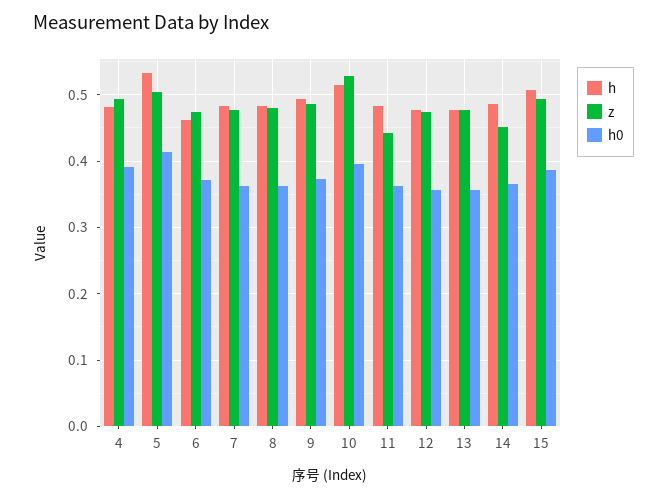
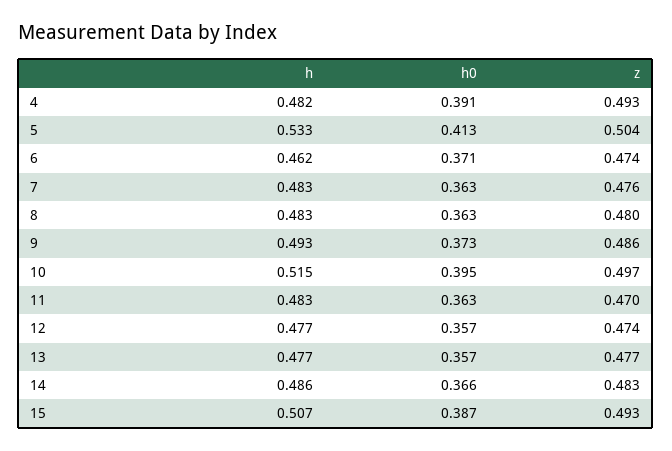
  {
    "h": {
      "4": 0.482,
      "5": 0.533,
      "6": 0.462,
      "7": 0.483,
      "8": 0.483,
      "9": 0.493,
      "10": 0.515,
      "11": 0.483,
      "12": 0.477,
      "13": 0.477,
      "14": 0.486,
      "15": 0.507
    },
    "z": {
      "4": 0.493,
      "5": 0.504,
      "6": 0.474,
      "7": 0.476,
      "8": 0.48,
      "9": 0.486,
-     "10": 0.53,
+     "10": 0.497,
-     "11": 0.44,
+     "11": 0.47,
      "12": 0.474,
      "13": 0.477,
-     "14": 0.45,
+     "14": 0.483,
      "15": 0.493
    },
    "h0": {
      "4": 0.391,
      "5": 0.413,
      "6": 0.371,
      "7": 0.363,
      "8": 0.363,
      "9": 0.373,
      "10": 0.395,
      "11": 0.363,
      "12": 0.357,
      "13": 0.357,
      "14": 0.366,
      "15": 0.387
    }
  }

